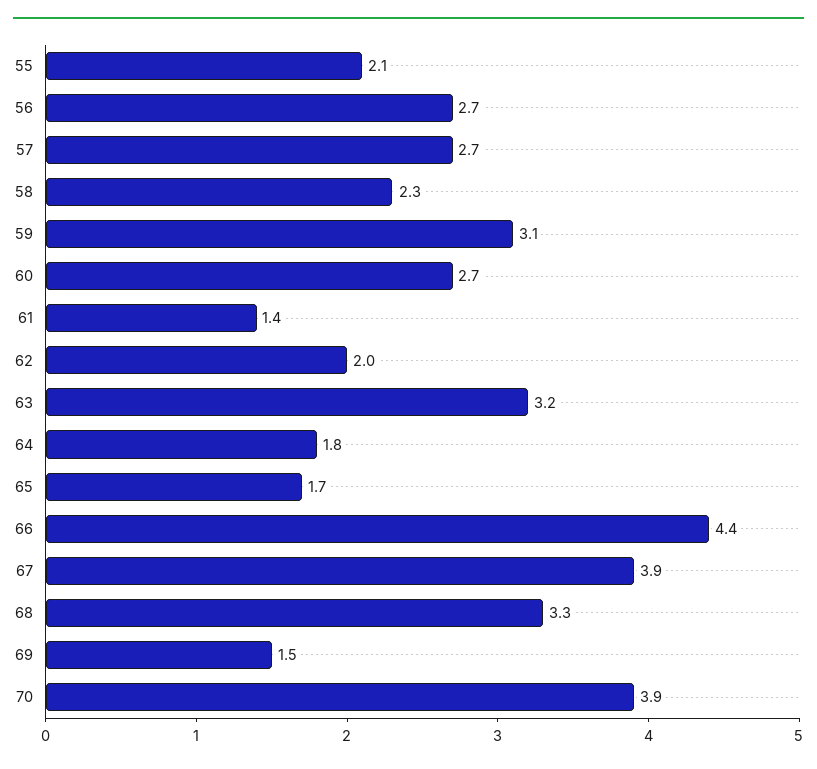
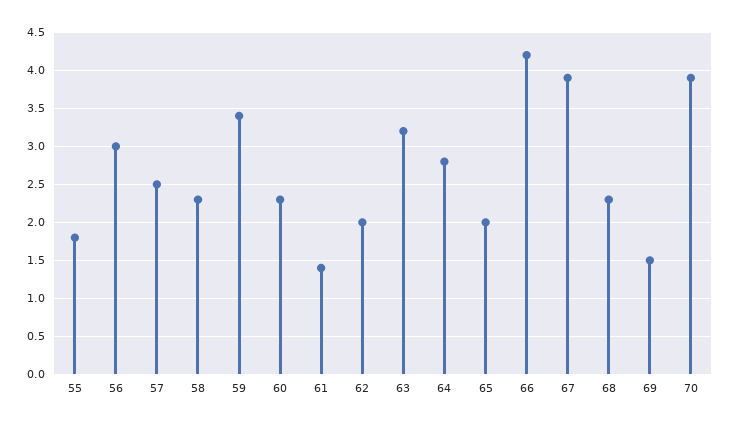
  {
-   "55": 2.1,
+   "55": 1.8,
-   "56": 2.7,
+   "56": 3,
-   "57": 2.7,
+   "57": 2.5,
    "58": 2.3,
-   "59": 3.1,
+   "59": 3.4,
-   "60": 2.7,
+   "60": 2.3,
    "61": 1.4,
    "62": 2,
    "63": 3.2,
-   "64": 1.8,
+   "64": 2.8,
-   "65": 1.7,
+   "65": 2,
-   "66": 4.4,
+   "66": 4.2,
    "67": 3.9,
-   "68": 3.3,
+   "68": 2.3,
    "69": 1.5,
    "70": 3.9
  }

